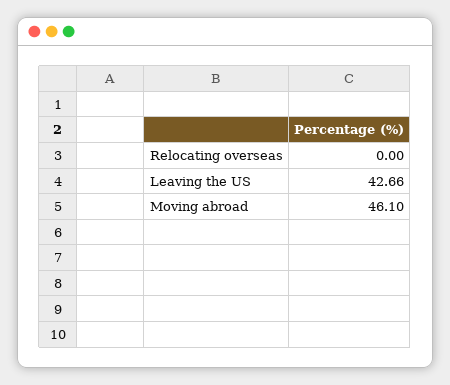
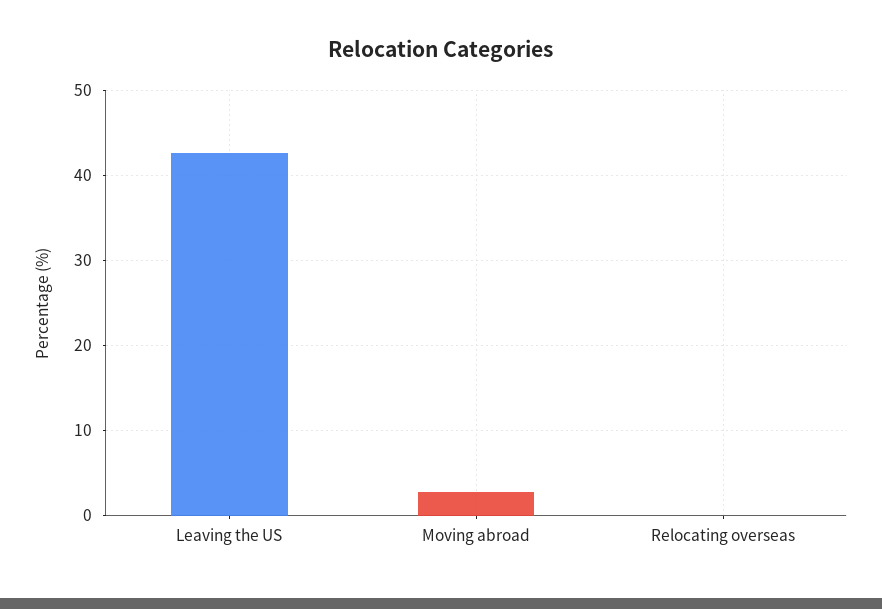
  {
    "Relocating overseas": 0,
    "Leaving the US": 42.66,
-   "Moving abroad": 46.1
+   "Moving abroad": 3
  }

